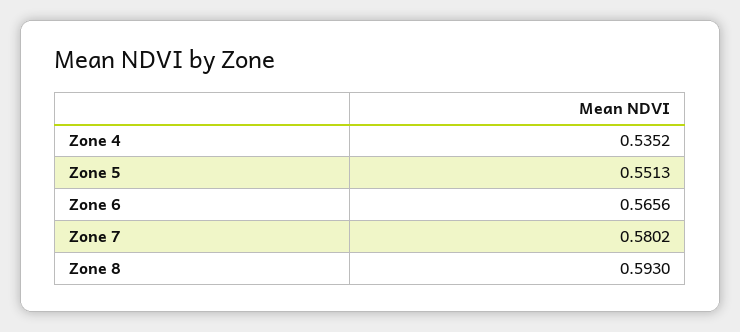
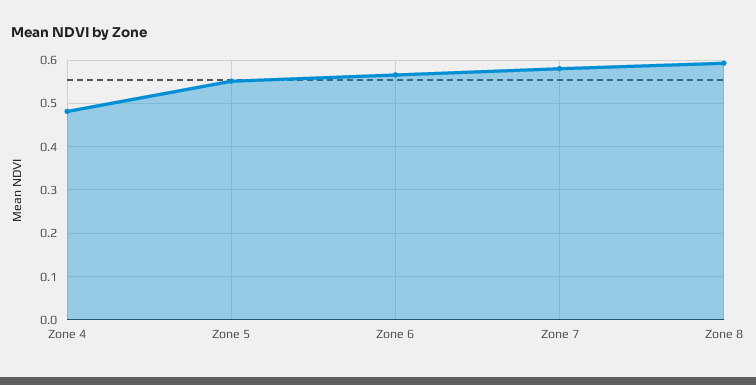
  {
-   "Zone 4": 0.5352,
+   "Zone 4": 0.48,
    "Zone 5": 0.5513,
    "Zone 6": 0.5656,
    "Zone 7": 0.5802,
    "Zone 8": 0.593
  }

